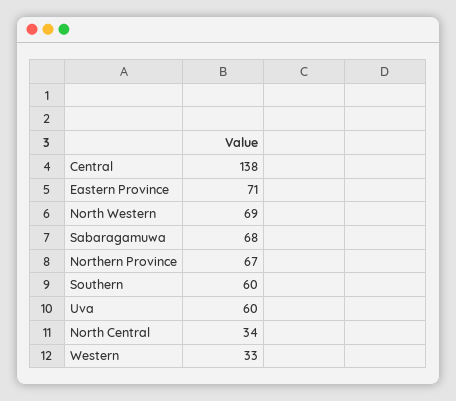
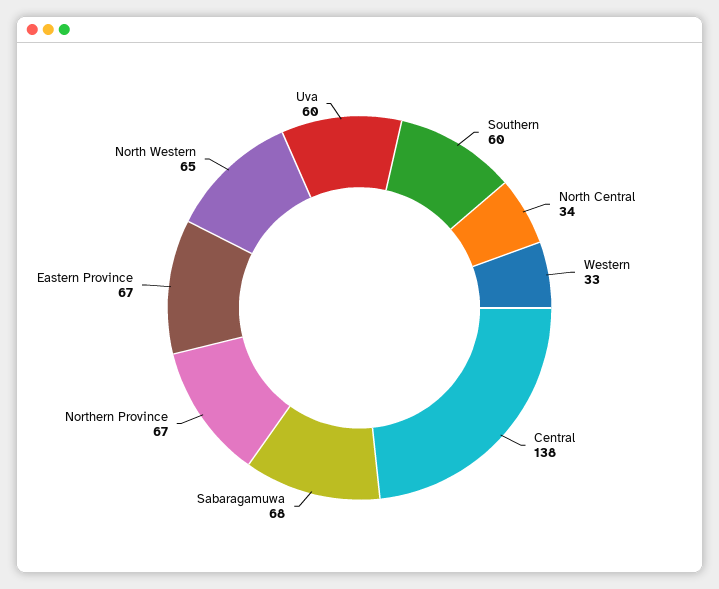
  {
    "Central": 138,
-   "Eastern Province": 71,
+   "Eastern Province": 67,
-   "North Western": 69,
+   "North Western": 65,
    "Sabaragamuwa": 68,
    "Northern Province": 67,
    "Southern": 60,
    "Uva": 60,
    "North Central": 34,
    "Western": 33
  }

